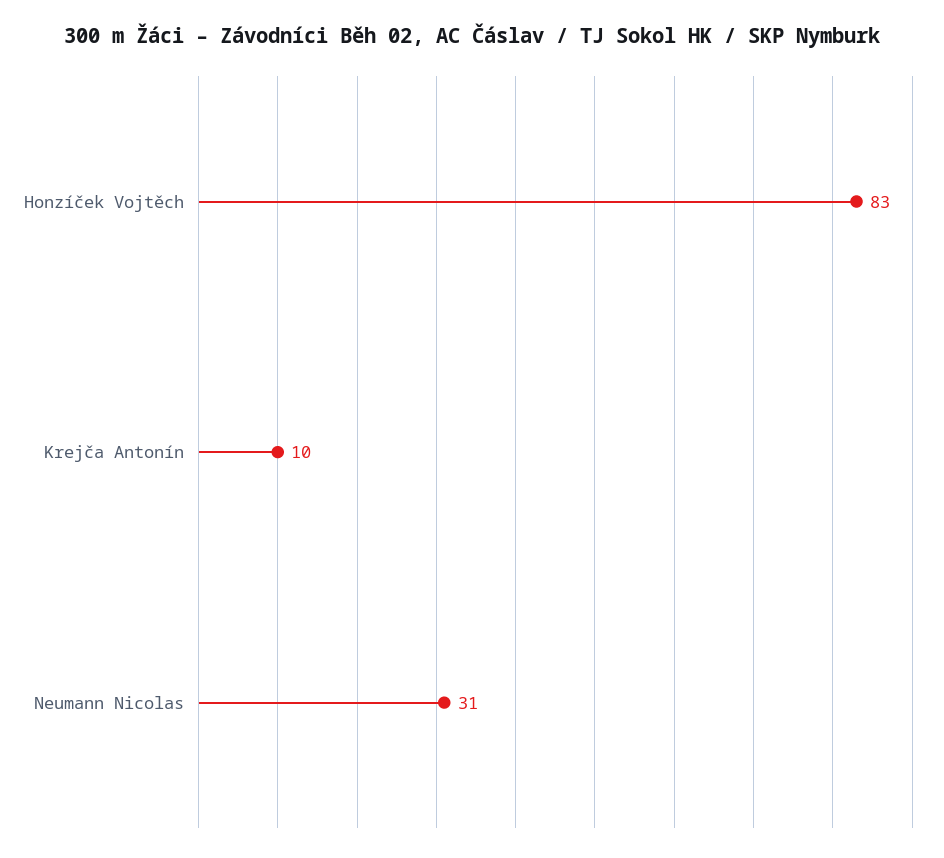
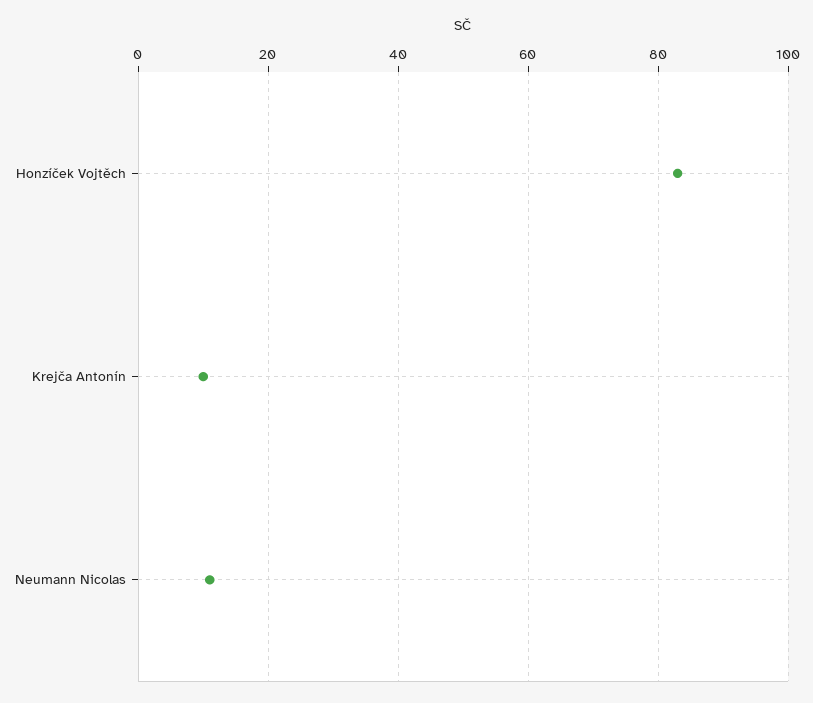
  {
    "Honzíček Vojtěch": 83,
    "Krejča Antonín": 10,
-   "Neumann Nicolas": 31
+   "Neumann Nicolas": 10
  }

